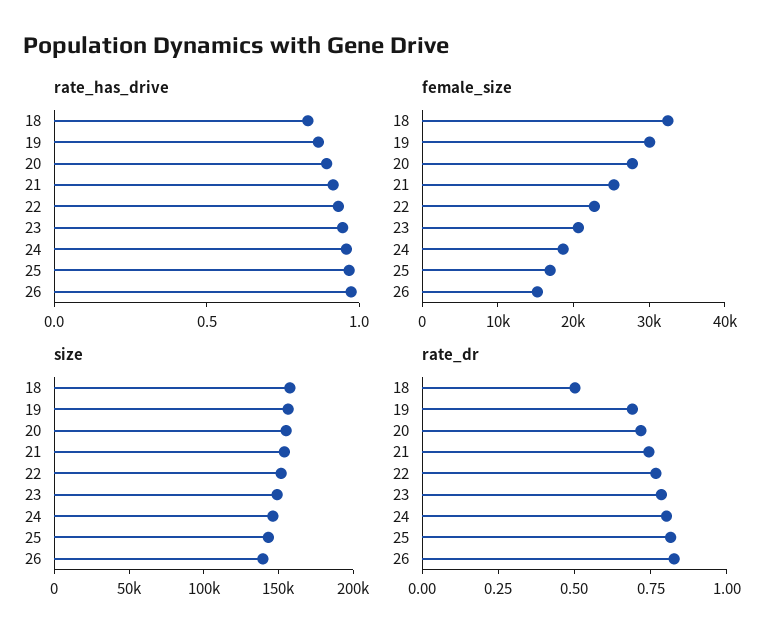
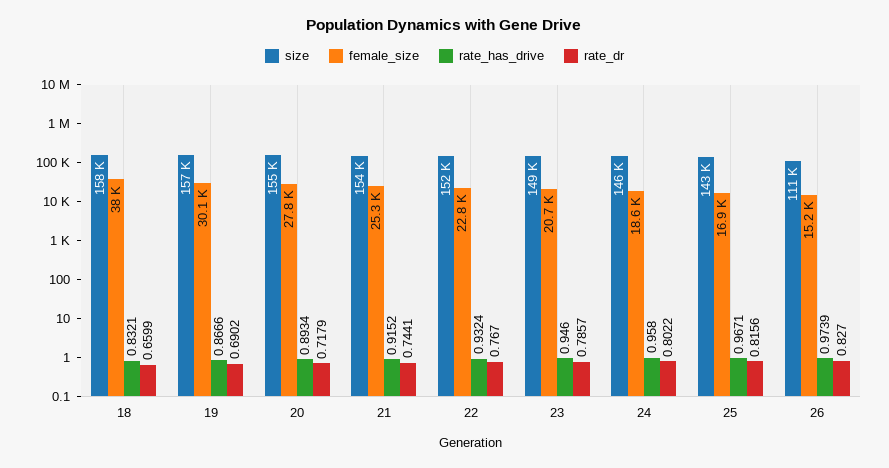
  {
    "rate_has_drive": {
      "18": 0.8321,
      "19": 0.8666,
      "20": 0.8934,
      "21": 0.9152,
      "22": 0.9324,
      "23": 0.946,
      "24": 0.958,
      "25": 0.9671,
      "26": 0.9739
    },
    "female_size": {
-     "18": 32000,
+     "18": 38000,
      "19": 30100,
      "20": 27800,
      "21": 25300,
      "22": 22800,
      "23": 20700,
      "24": 18600,
      "25": 16900,
      "26": 15200
    },
    "size": {
      "18": 158000,
      "19": 157000,
      "20": 155000,
      "21": 154000,
      "22": 152000,
      "23": 149000,
      "24": 146000,
      "25": 143000,
-     "26": 140000
+     "26": 111000
    },
    "rate_dr": {
-     "18": 0.5,
+     "18": 0.6599,
      "19": 0.6902,
      "20": 0.7179,
      "21": 0.7441,
      "22": 0.767,
      "23": 0.7857,
      "24": 0.8022,
      "25": 0.8156,
      "26": 0.827
    }
  }

